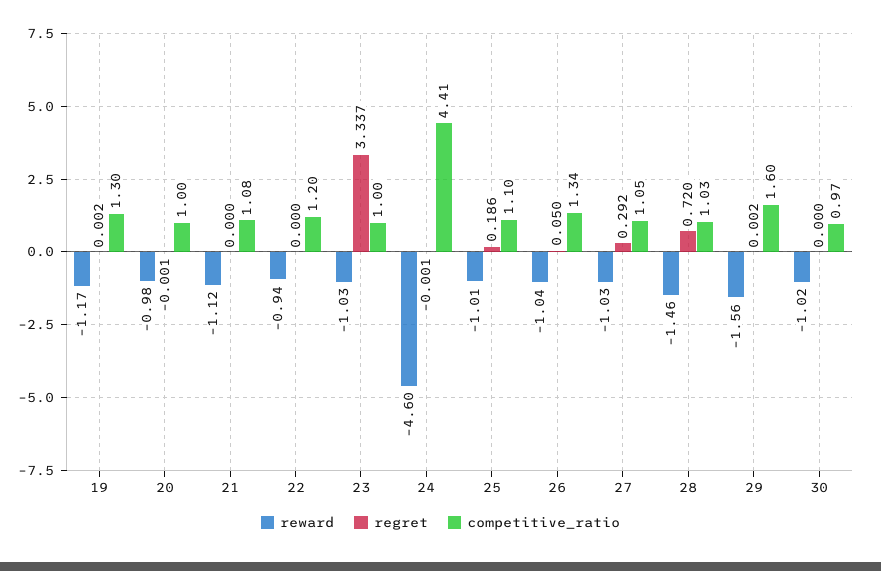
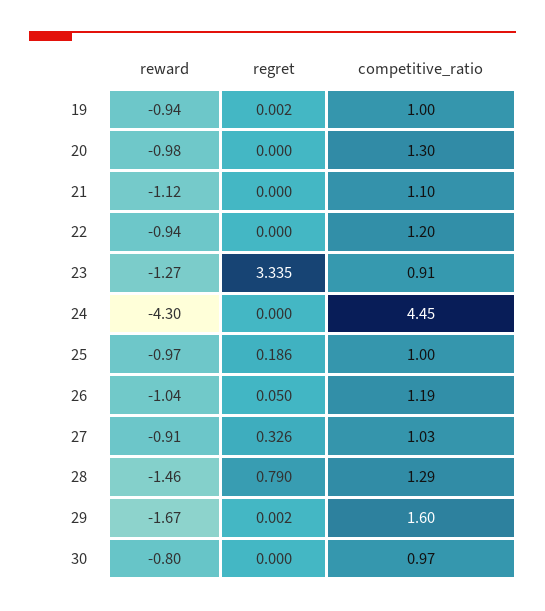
  {
    "reward": {
-     "19": -1.17,
+     "19": -0.94,
      "20": -0.98,
      "21": -1.12,
      "22": -0.94,
-     "23": -1.03,
+     "23": -1.27,
-     "24": -4.6,
+     "24": -4.3,
-     "25": -1.01,
+     "25": -0.97,
      "26": -1.04,
-     "27": -1.03,
+     "27": -0.91,
      "28": -1.46,
-     "29": -1.56,
+     "29": -1.67,
-     "30": -1.02
+     "30": -0.8
    },
    "regret": {
      "19": 0.002,
-     "20": -0.001,
+     "20": 0,
      "21": 0,
      "22": 0,
-     "23": 3.337,
+     "23": 3.335,
-     "24": -0.001,
+     "24": 0,
      "25": 0.186,
      "26": 0.05,
-     "27": 0.292,
+     "27": 0.326,
-     "28": 0.72,
+     "28": 0.79,
      "29": 0.002,
      "30": 0
    },
    "competitive_ratio": {
-     "19": 1.3,
+     "19": 1,
-     "20": 1,
+     "20": 1.3,
-     "21": 1.08,
+     "21": 1.1,
      "22": 1.2,
-     "23": 1,
+     "23": 0.91,
-     "24": 4.41,
+     "24": 4.45,
-     "25": 1.1,
+     "25": 1,
-     "26": 1.34,
+     "26": 1.19,
-     "27": 1.05,
+     "27": 1.03,
-     "28": 1.03,
+     "28": 1.29,
      "29": 1.6,
      "30": 0.97
    }
  }

